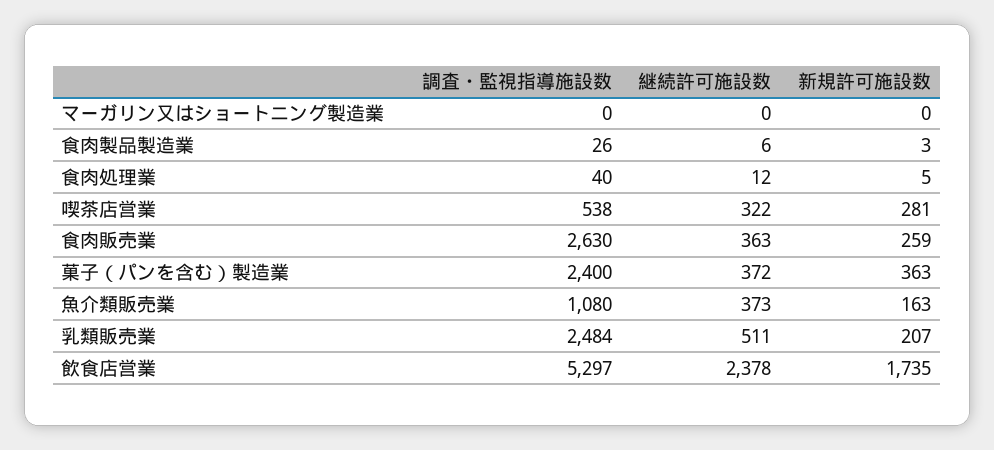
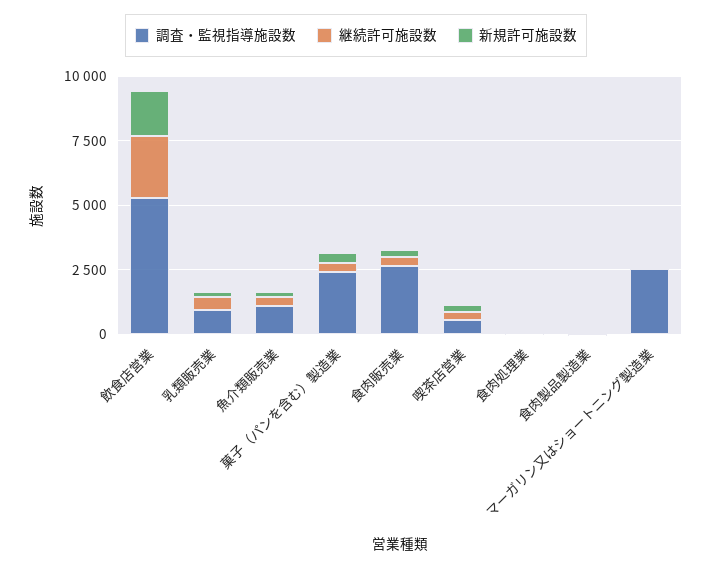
  {
    "調査・監視指導施設数": {
-     "マーガリン又はショートニング製造業": 0,
+     "マーガリン又はショートニング製造業": 2500,
      "食肉製品製造業": 26,
      "食肉処理業": 40,
      "喫茶店営業": 538,
      "食肉販売業": 2630,
      "菓子（パンを含む）製造業": 2400,
      "魚介類販売業": 1080,
-     "乳類販売業": 2484,
+     "乳類販売業": 1000,
      "飲食店営業": 5297
    },
    "継続許可施設数": {
      "マーガリン又はショートニング製造業": 0,
      "食肉製品製造業": 6,
      "食肉処理業": 12,
      "喫茶店営業": 322,
      "食肉販売業": 363,
      "菓子（パンを含む）製造業": 372,
      "魚介類販売業": 373,
      "乳類販売業": 511,
      "飲食店営業": 2378
    },
    "新規許可施設数": {
      "マーガリン又はショートニング製造業": 0,
      "食肉製品製造業": 3,
      "食肉処理業": 5,
      "喫茶店営業": 281,
      "食肉販売業": 259,
      "菓子（パンを含む）製造業": 363,
      "魚介類販売業": 163,
      "乳類販売業": 207,
      "飲食店営業": 1735
    }
  }

